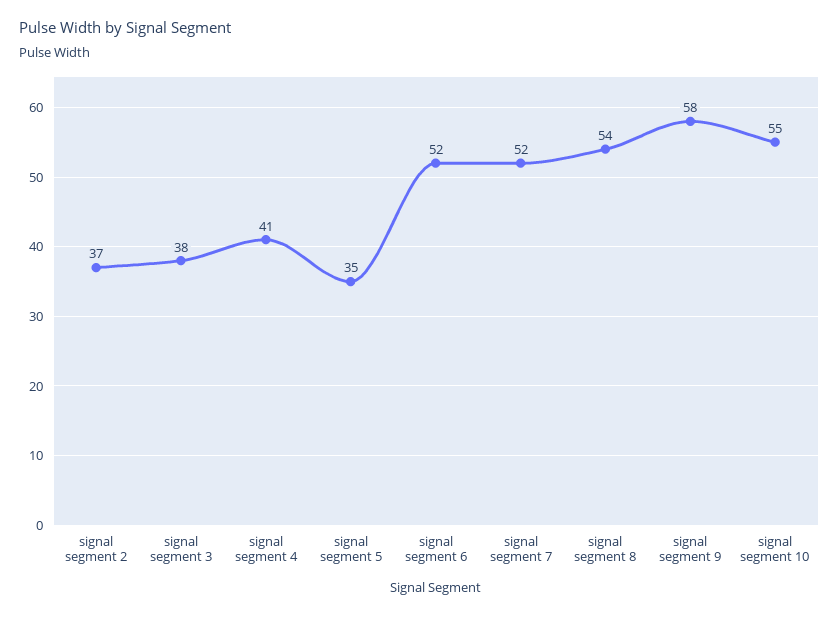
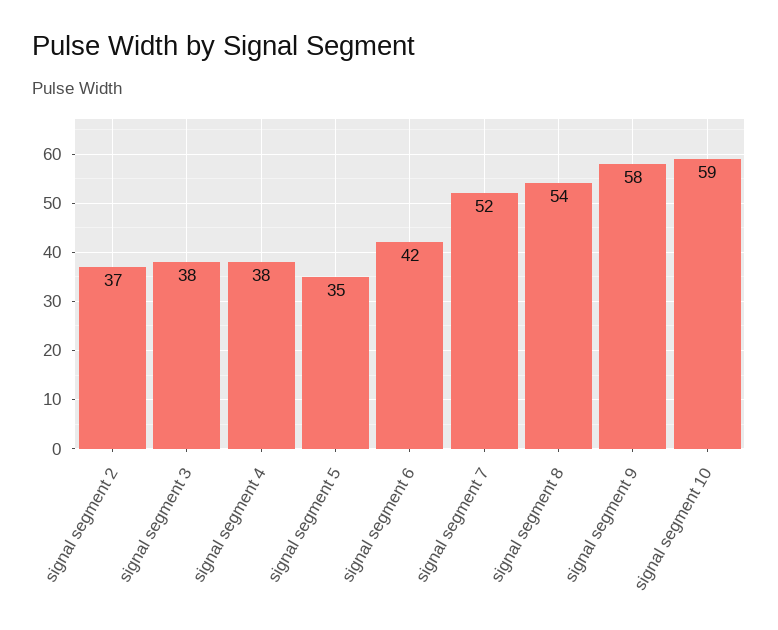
  {
    "signal segment 2": 37,
    "signal segment 3": 38,
-   "signal segment 4": 41,
+   "signal segment 4": 38,
    "signal segment 5": 35,
-   "signal segment 6": 52,
+   "signal segment 6": 42,
    "signal segment 7": 52,
    "signal segment 8": 54,
    "signal segment 9": 58,
-   "signal segment 10": 55
+   "signal segment 10": 59
  }

